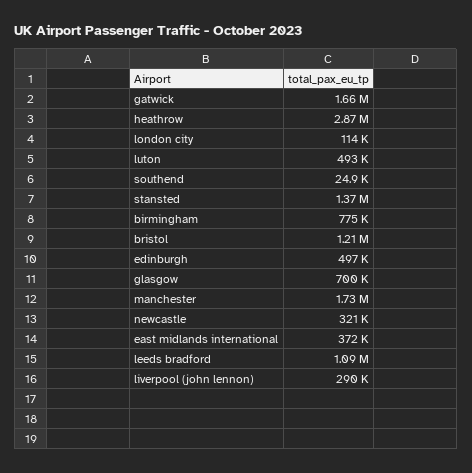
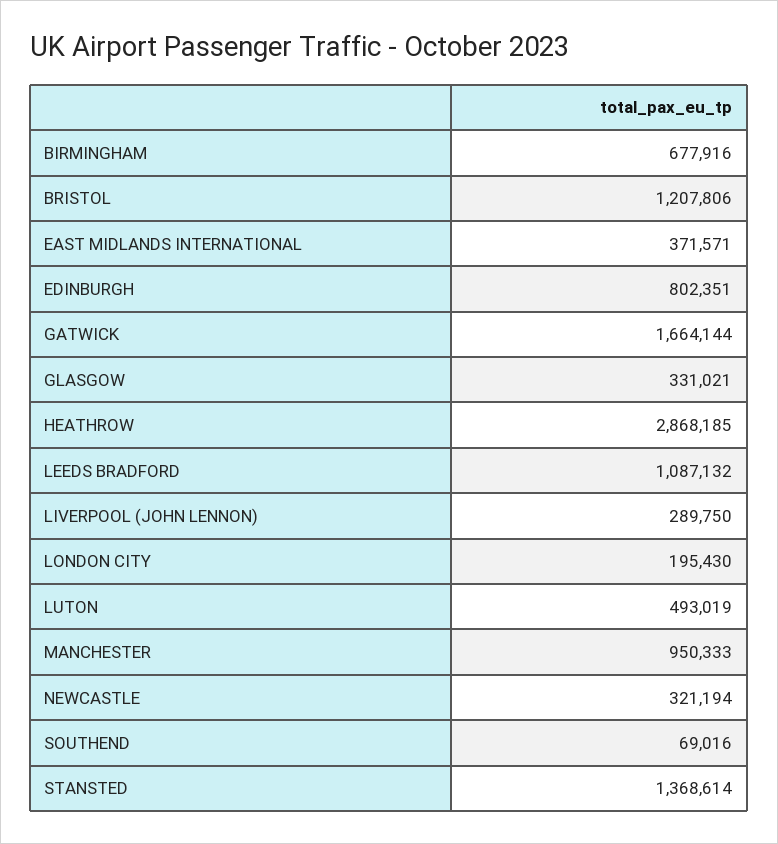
  {
    "gatwick": 1664144,
    "heathrow": 2868185,
-   "london city": 114000,
+   "london city": 195430,
    "luton": 493019,
-   "southend": 24900,
+   "southend": 69016,
    "stansted": 1368614,
-   "birmingham": 775000,
+   "birmingham": 677916,
    "bristol": 1207806,
-   "edinburgh": 497000,
+   "edinburgh": 802351,
-   "glasgow": 700000,
+   "glasgow": 331021,
-   "manchester": 1730000,
+   "manchester": 950333,
    "newcastle": 321194,
    "east midlands international": 371571,
    "leeds bradford": 1087132,
    "liverpool (john lennon)": 289750
  }

